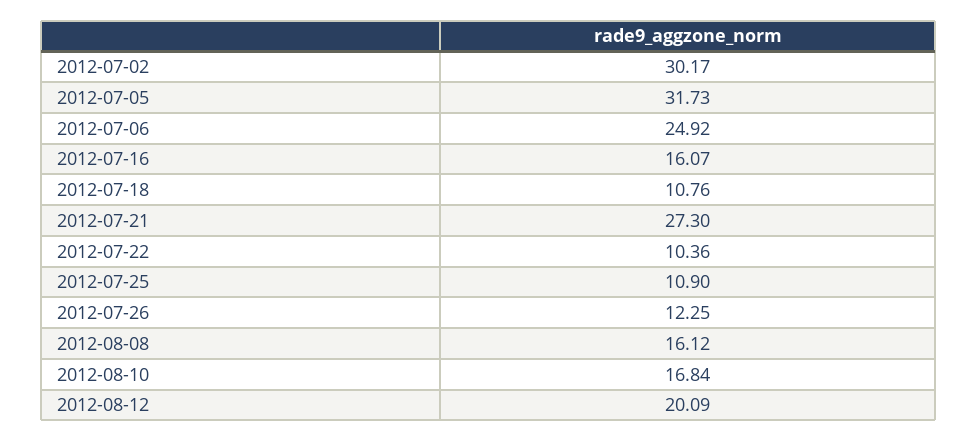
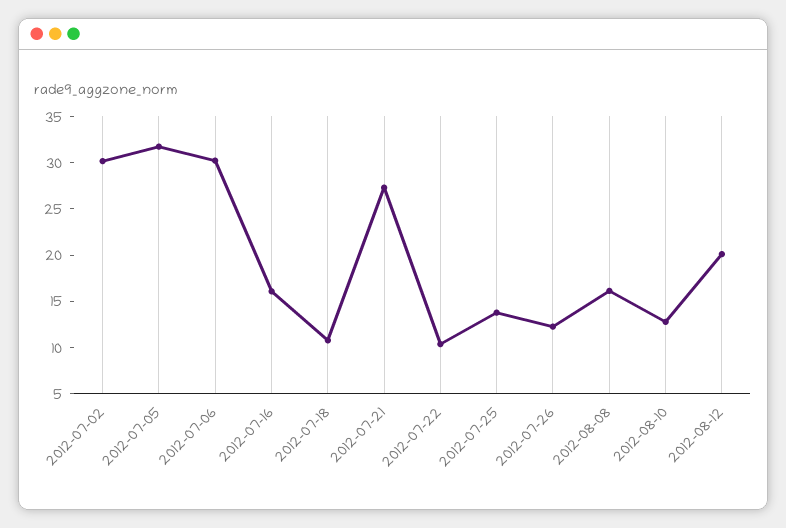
  {
    "2012-07-02": 30.17,
    "2012-07-05": 31.73,
-   "2012-07-06": 24.92,
+   "2012-07-06": 30,
    "2012-07-16": 16.07,
    "2012-07-18": 10.76,
    "2012-07-21": 27.3,
    "2012-07-22": 10.36,
-   "2012-07-25": 10.9,
+   "2012-07-25": 14,
    "2012-07-26": 12.25,
    "2012-08-08": 16.12,
-   "2012-08-10": 16.84,
+   "2012-08-10": 13,
    "2012-08-12": 20.09
  }

